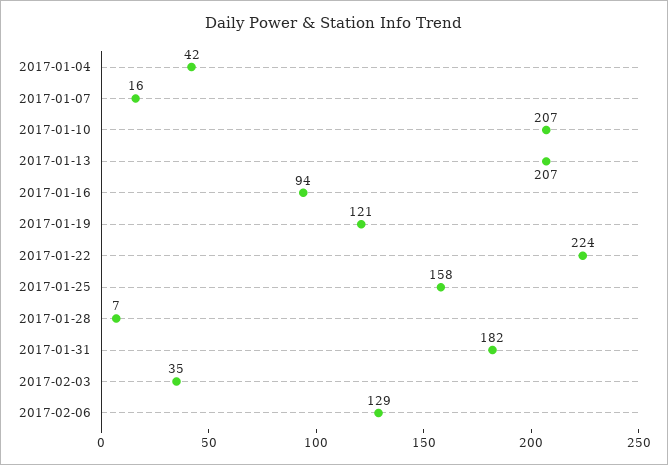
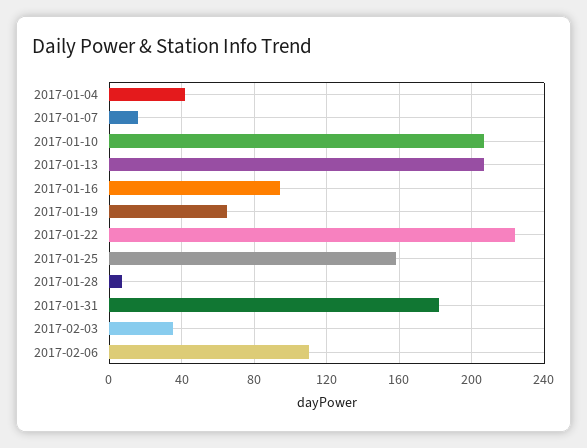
  {
    "2017-01-04": 42,
    "2017-01-07": 16,
    "2017-01-10": 207,
    "2017-01-13": 207,
    "2017-01-16": 94,
-   "2017-01-19": 121,
+   "2017-01-19": 65,
    "2017-01-22": 224,
    "2017-01-25": 158,
    "2017-01-28": 7,
    "2017-01-31": 182,
    "2017-02-03": 35,
-   "2017-02-06": 129
+   "2017-02-06": 110
  }

